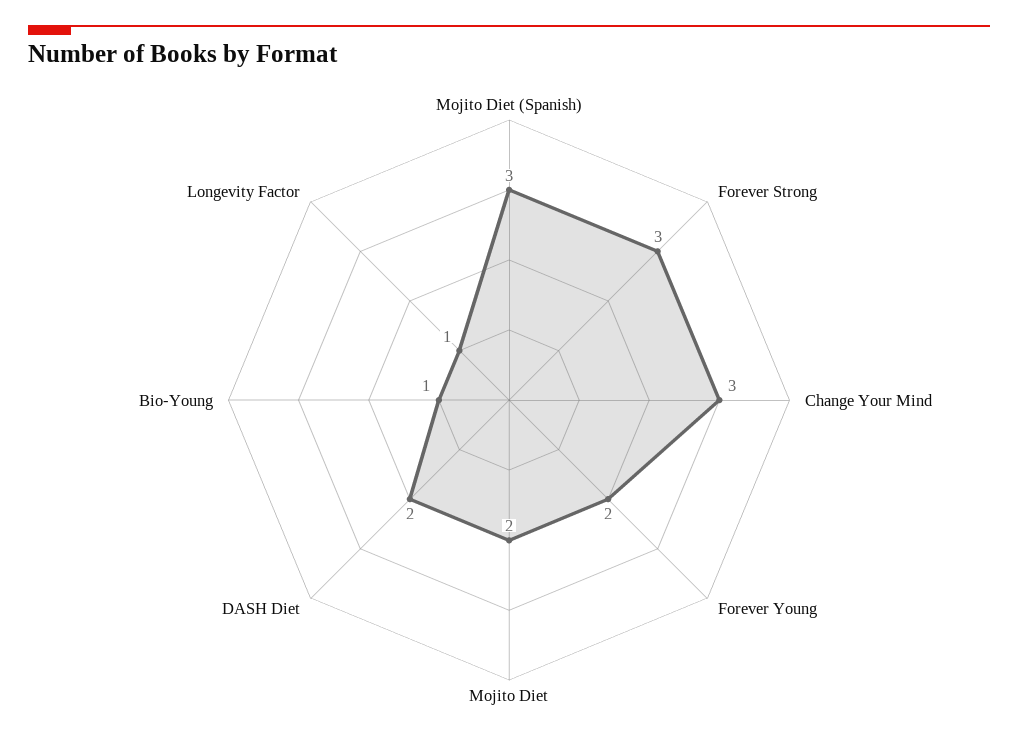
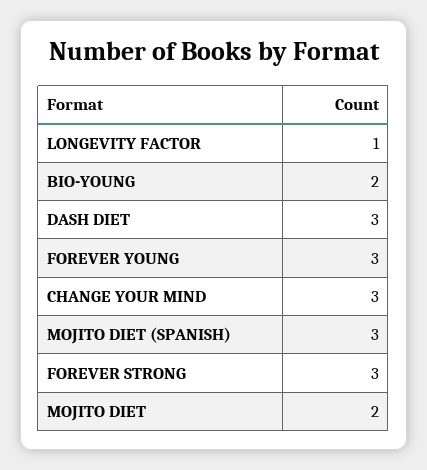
  {
    "Mojito Diet (Spanish)": 3,
    "Forever Strong": 3,
    "Change Your Mind": 3,
-   "Forever Young": 2,
+   "Forever Young": 3,
    "Mojito Diet": 2,
-   "DASH Diet": 2,
+   "DASH Diet": 3,
-   "Bio-Young": 1,
+   "Bio-Young": 2,
    "Longevity Factor": 1
  }

